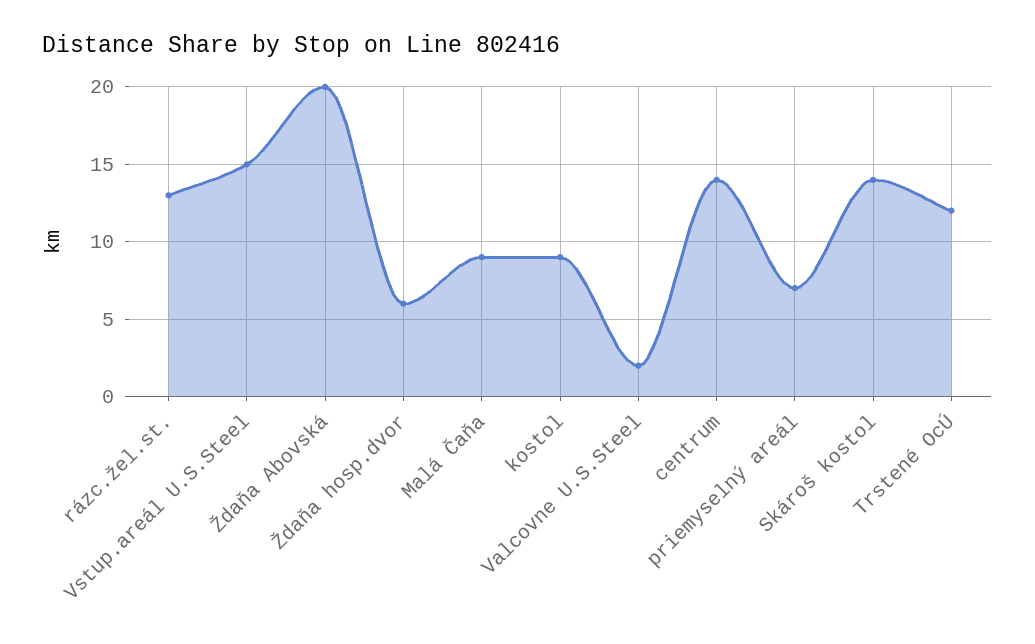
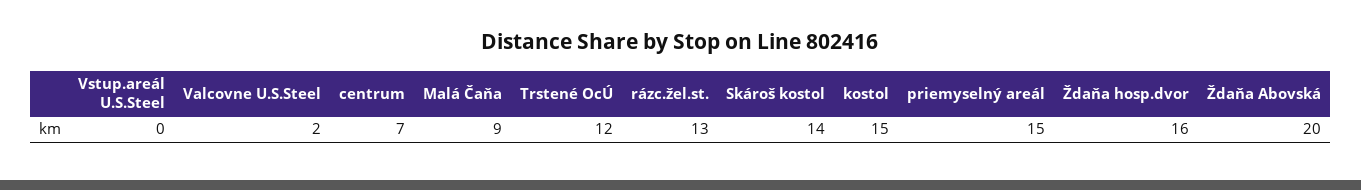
  {
    "rázc.žel.st.": 13,
-   "Vstup.areál U.S.Steel": 15,
+   "Vstup.areál U.S.Steel": 0,
    "Ždaňa Abovská": 20,
-   "Ždaňa hosp.dvor": 6,
+   "Ždaňa hosp.dvor": 16,
    "Malá Čaňa": 9,
-   "kostol": 9,
+   "kostol": 15,
    "Valcovne U.S.Steel": 2,
-   "centrum": 14,
+   "centrum": 7,
-   "priemyselný areál": 7,
+   "priemyselný areál": 15,
    "Skároš kostol": 14,
    "Trstené OcÚ": 12
  }

